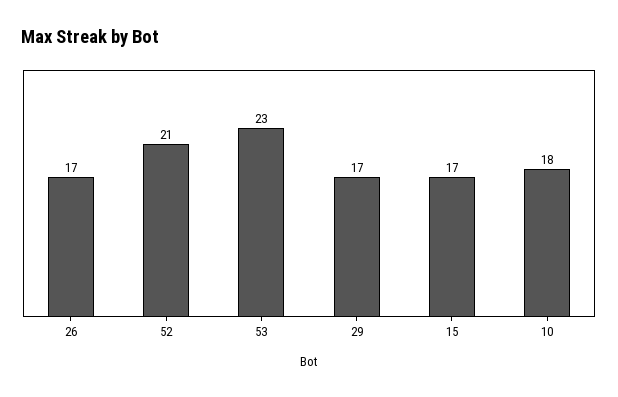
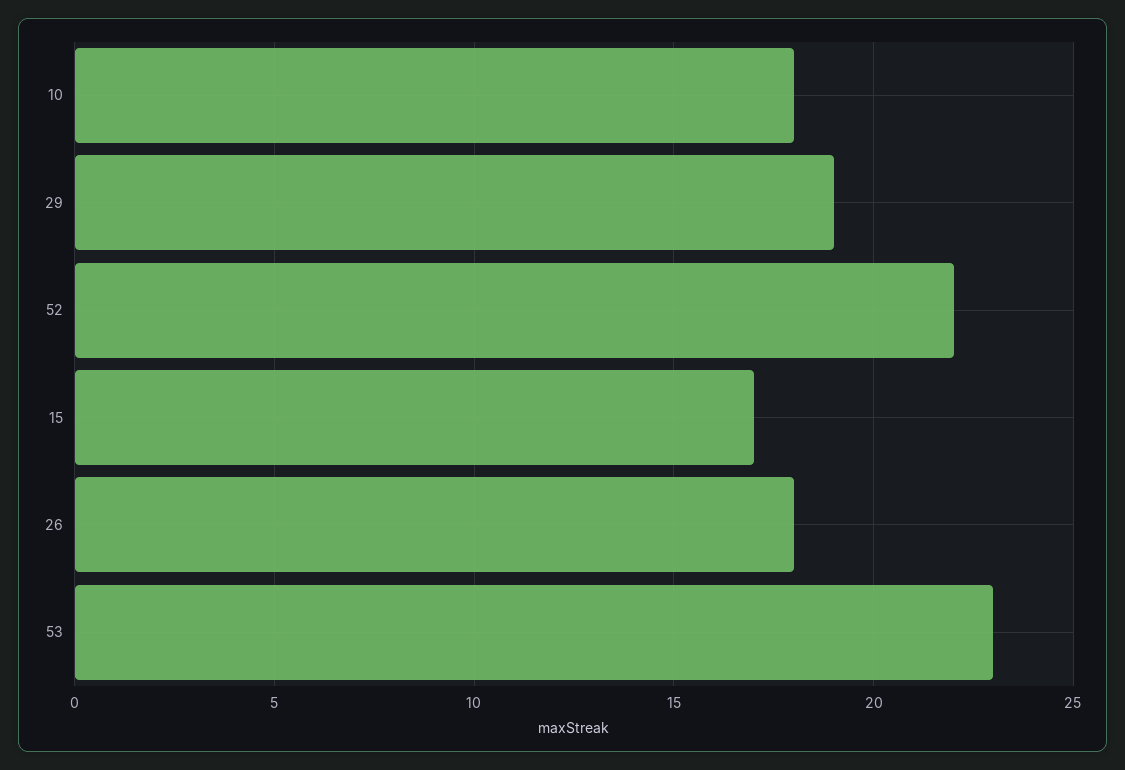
  {
-   "26": 17,
+   "26": 18,
-   "52": 21,
+   "52": 22,
    "53": 23,
-   "29": 17,
+   "29": 19,
    "15": 17,
    "10": 18
  }

